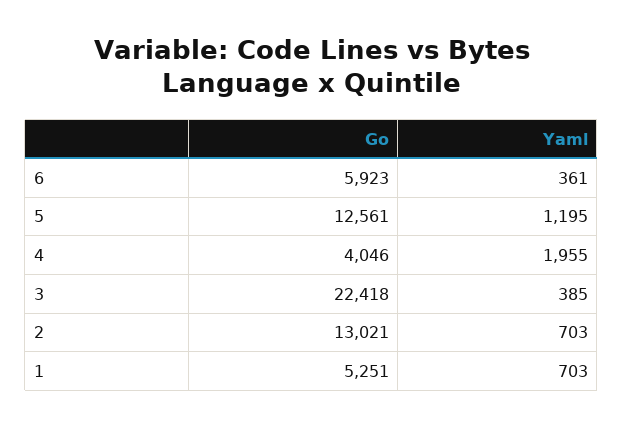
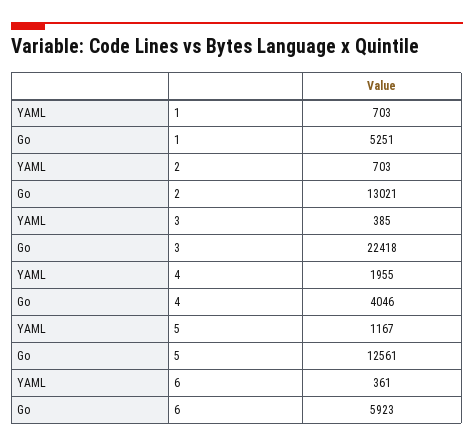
  {
    "Go": {
      "6": 5923,
      "5": 12561,
      "4": 4046,
      "3": 22418,
      "2": 13021,
      "1": 5251
    },
    "Yaml": {
      "6": 361,
-     "5": 1195,
+     "5": 1167,
      "4": 1955,
      "3": 385,
      "2": 703,
      "1": 703
    }
  }

